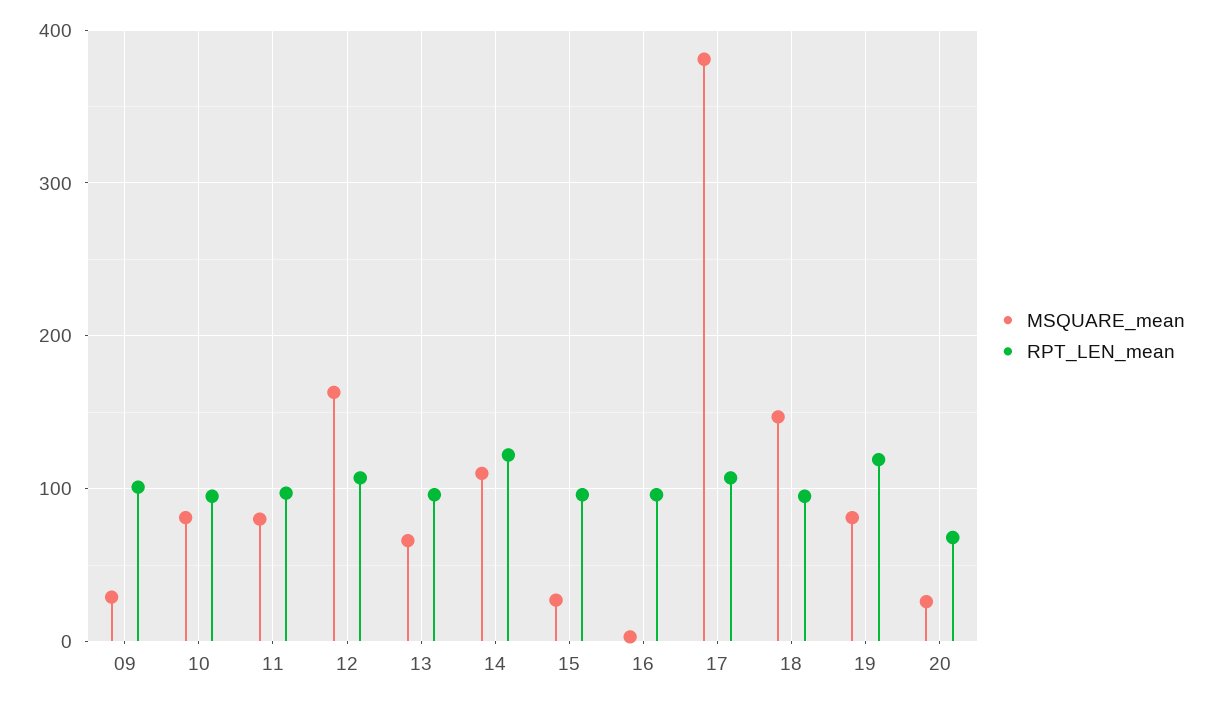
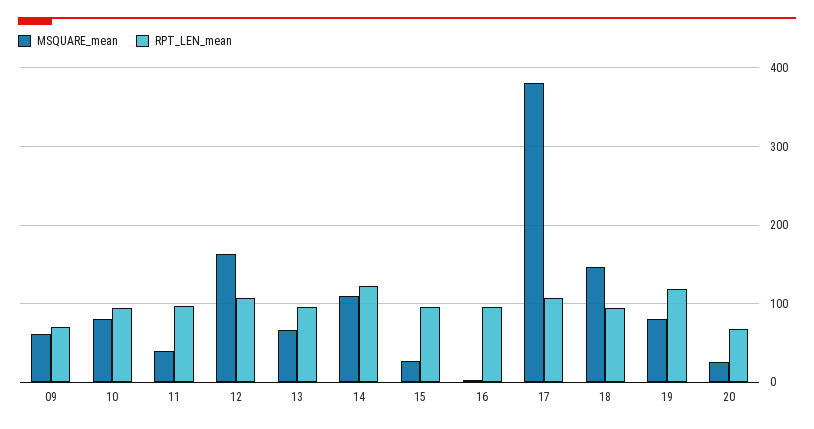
  {
    "MSQUARE_mean": {
-     "09": 30,
+     "09": 60,
      "10": 80,
-     "11": 80,
+     "11": 40,
      "12": 160,
      "13": 70,
      "14": 110,
      "15": 30,
      "16": 0,
      "17": 380,
      "18": 150,
      "19": 80,
      "20": 30
    },
    "RPT_LEN_mean": {
-     "09": 100,
+     "09": 70,
      "10": 100,
      "11": 100,
      "12": 110,
      "13": 100,
      "14": 120,
      "15": 100,
      "16": 100,
      "17": 110,
      "18": 100,
      "19": 120,
      "20": 70
    }
  }

